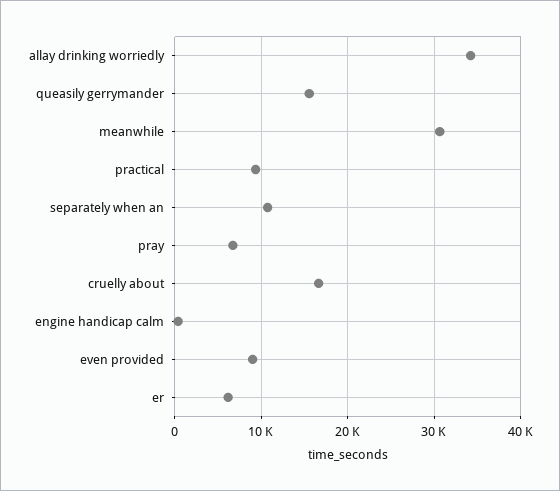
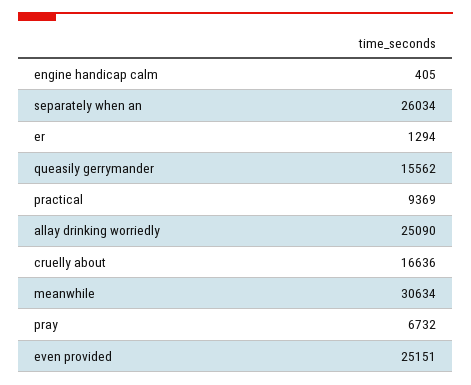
  {
-   "allay drinking worriedly": 34000,
+   "allay drinking worriedly": 25090,
    "queasily gerrymander": 15562,
    "meanwhile": 30634,
    "practical": 9369,
-   "separately when an": 11000,
+   "separately when an": 26034,
    "pray": 6732,
    "cruelly about": 16636,
    "engine handicap calm": 405,
-   "even provided": 9000,
+   "even provided": 25151,
-   "er": 6000
+   "er": 1294
  }

